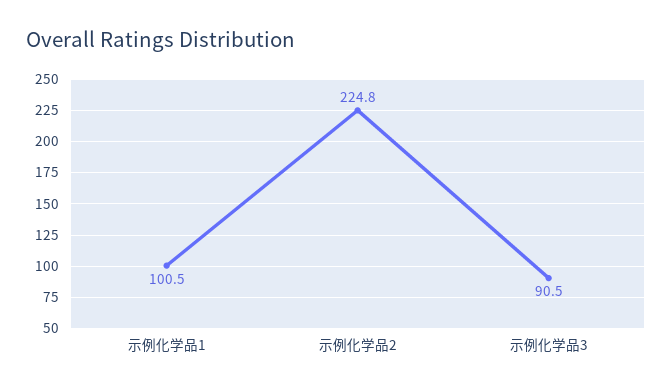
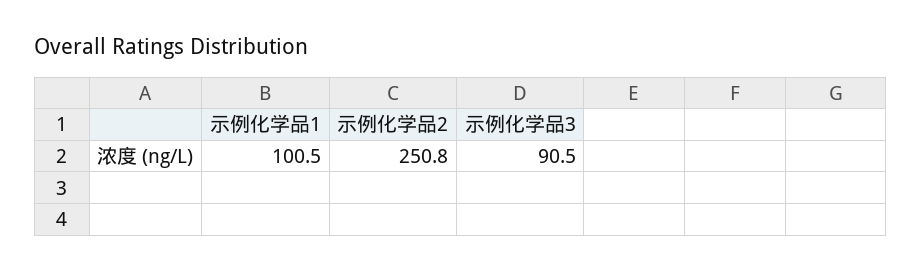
  {
    "示例化学品1": 100.5,
-   "示例化学品2": 224.8,
+   "示例化学品2": 250.8,
    "示例化学品3": 90.5
  }

